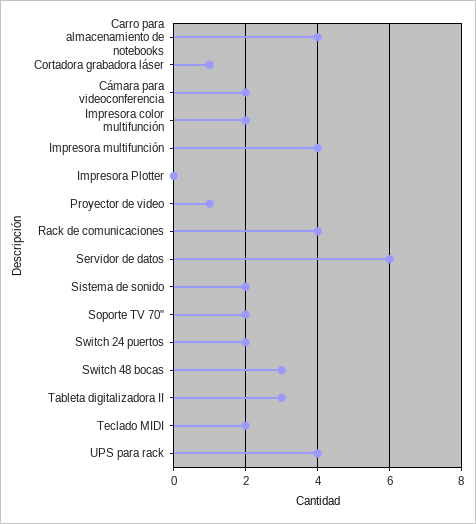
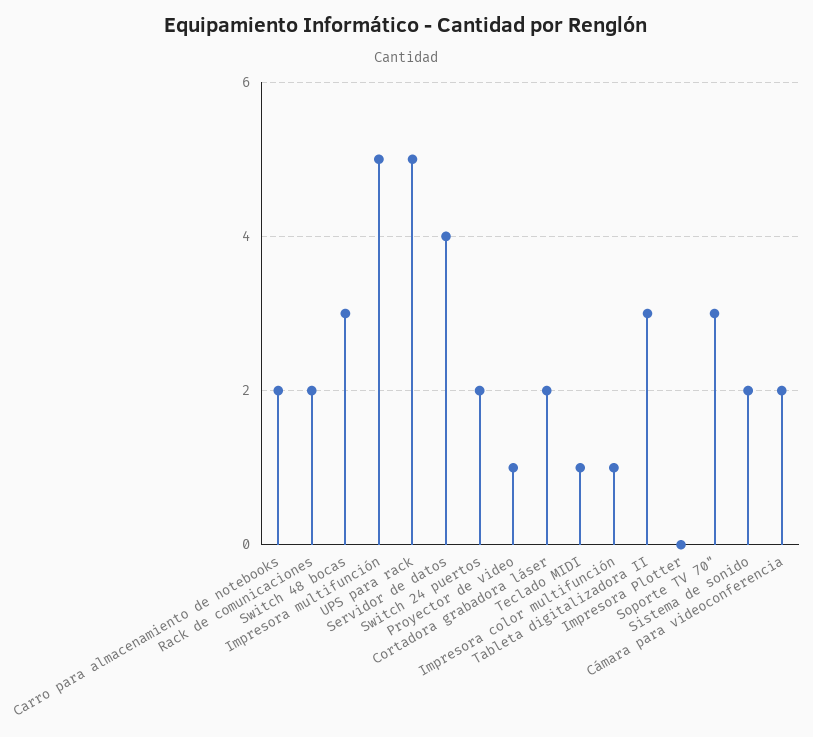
  {
-   "Carro para almacenamiento de notebooks": 4,
+   "Carro para almacenamiento de notebooks": 2,
-   "Cortadora grabadora láser": 1,
+   "Cortadora grabadora láser": 2,
    "Cámara para videoconferencia": 2,
-   "Impresora color multifunción": 2,
+   "Impresora color multifunción": 1,
-   "Impresora multifunción": 4,
+   "Impresora multifunción": 5,
    "Impresora Plotter": 0,
    "Proyector de video": 1,
-   "Rack de comunicaciones": 4,
+   "Rack de comunicaciones": 2,
-   "Servidor de datos": 6,
+   "Servidor de datos": 4,
    "Sistema de sonido": 2,
-   "Soporte TV 70\"": 2,
+   "Soporte TV 70\"": 3,
    "Switch 24 puertos": 2,
    "Switch 48 bocas": 3,
    "Tableta digitalizadora II": 3,
-   "Teclado MIDI": 2,
+   "Teclado MIDI": 1,
-   "UPS para rack": 4
+   "UPS para rack": 5
  }

